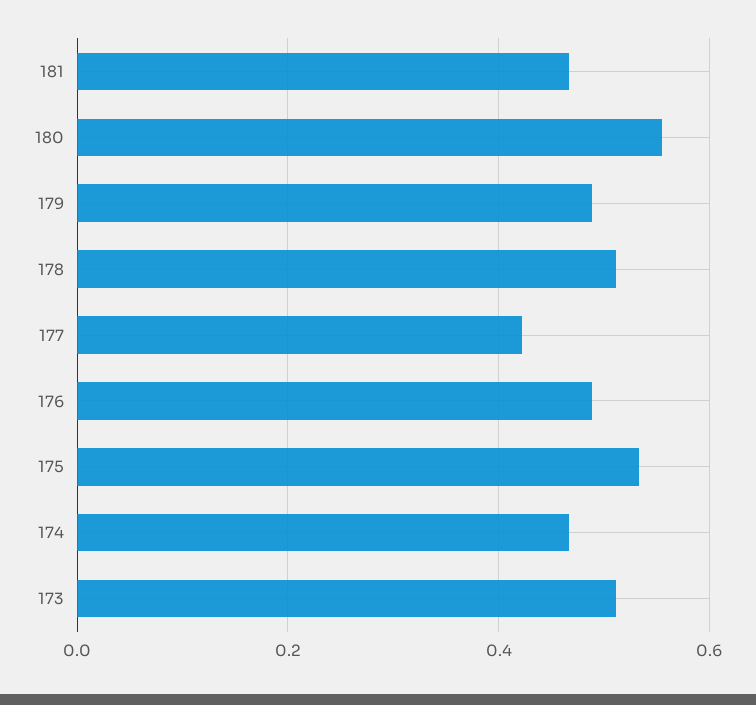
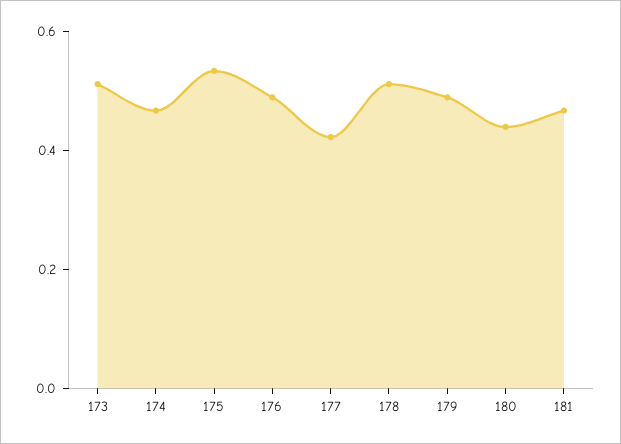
  {
    "181": 0.46,
-   "180": 0.56,
+   "180": 0.45,
    "179": 0.48,
    "178": 0.52,
    "177": 0.42,
    "176": 0.48,
    "175": 0.54,
    "174": 0.46,
    "173": 0.52
  }

